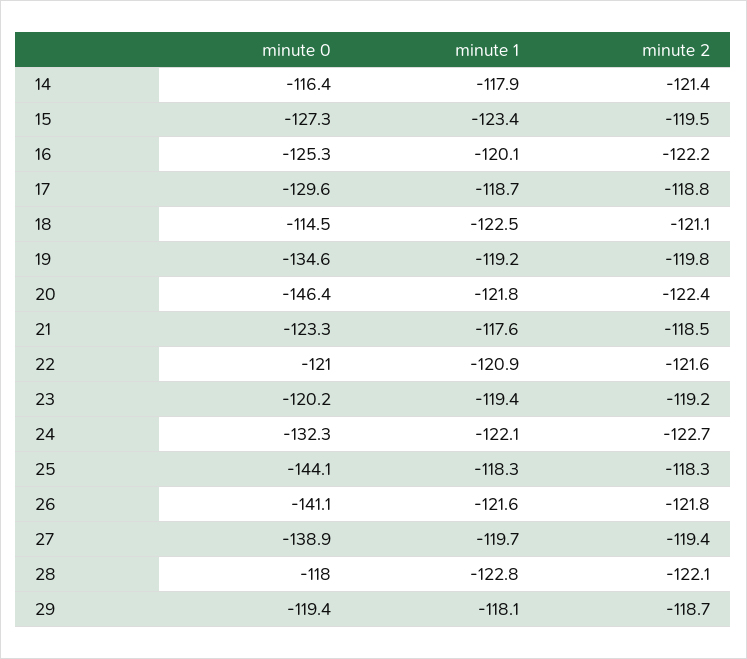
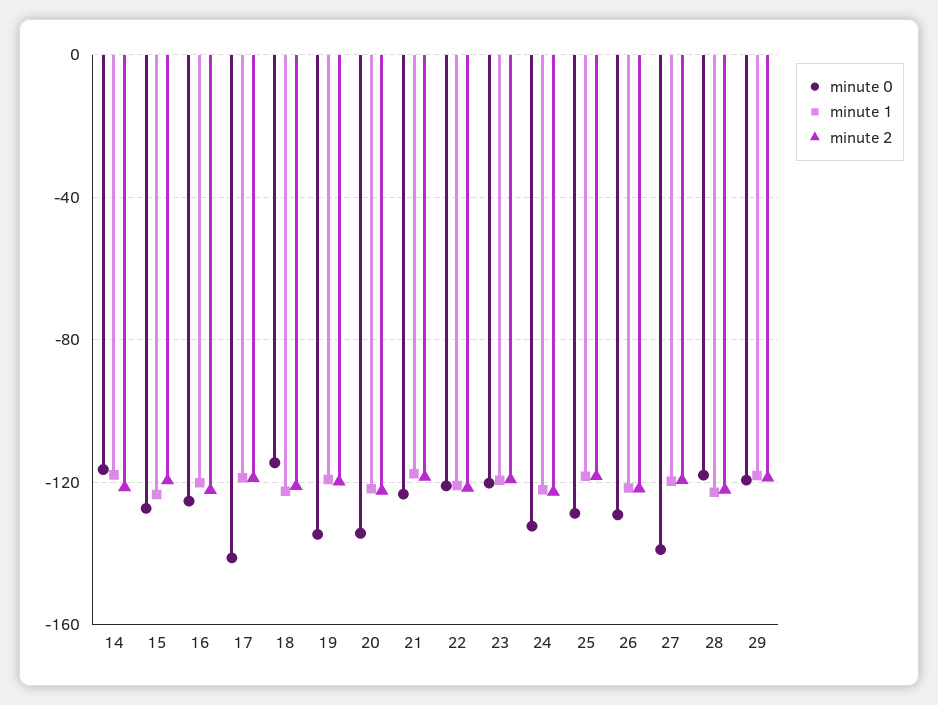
  {
    "minute 0": {
      "14": -116.4,
      "15": -127.3,
      "16": -125.3,
-     "17": -129.6,
+     "17": -140,
      "18": -114.5,
      "19": -134.6,
-     "20": -146.4,
+     "20": -135,
      "21": -123.3,
      "22": -121,
      "23": -120.2,
      "24": -132.3,
-     "25": -144.1,
+     "25": -130,
-     "26": -141.1,
+     "26": -130,
      "27": -138.9,
      "28": -118,
      "29": -119.4
    },
    "minute 1": {
      "14": -117.9,
      "15": -123.4,
      "16": -120.1,
      "17": -118.7,
      "18": -122.5,
      "19": -119.2,
      "20": -121.8,
      "21": -117.6,
      "22": -120.9,
      "23": -119.4,
      "24": -122.1,
      "25": -118.3,
      "26": -121.6,
      "27": -119.7,
      "28": -122.8,
      "29": -118.1
    },
    "minute 2": {
      "14": -121.4,
      "15": -119.5,
      "16": -122.2,
      "17": -118.8,
      "18": -121.1,
      "19": -119.8,
      "20": -122.4,
      "21": -118.5,
      "22": -121.6,
      "23": -119.2,
      "24": -122.7,
      "25": -118.3,
      "26": -121.8,
      "27": -119.4,
      "28": -122.1,
      "29": -118.7
    }
  }

